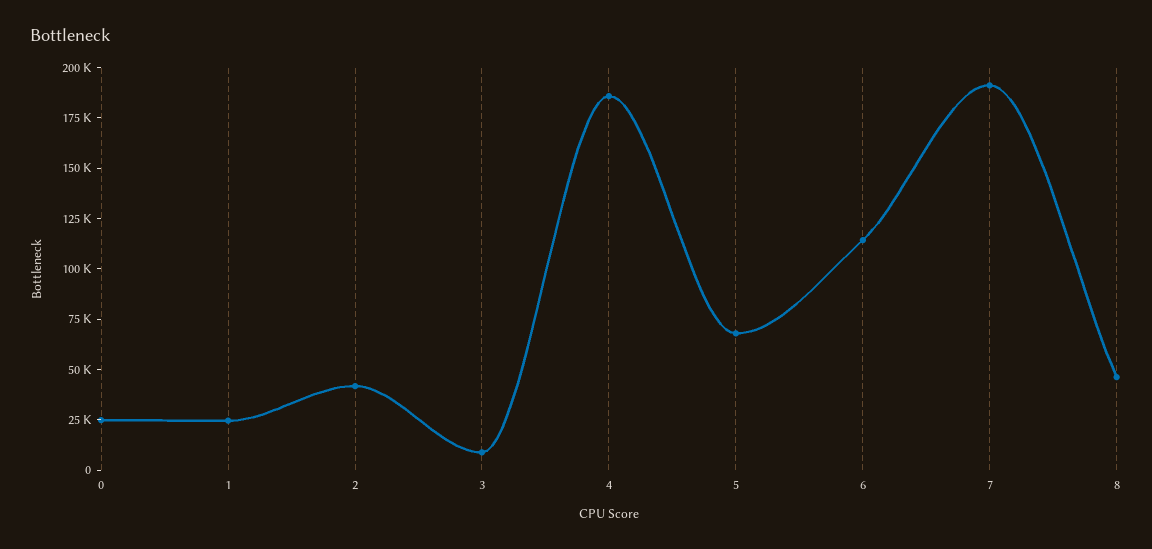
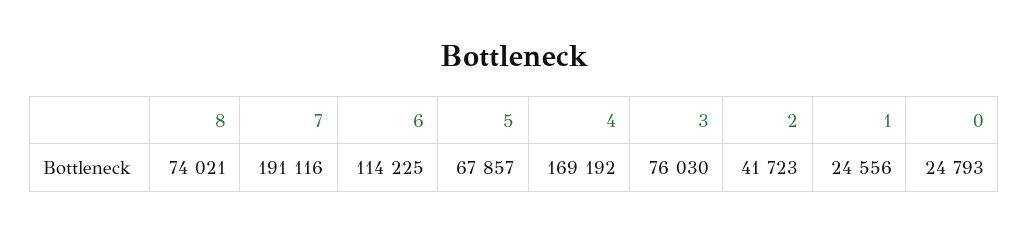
  {
    "0": 24793,
    "1": 24556,
    "2": 41723,
-   "3": 10000,
+   "3": 76030,
-   "4": 185000,
+   "4": 169192,
    "5": 67857,
    "6": 114225,
    "7": 191116,
-   "8": 45000
+   "8": 74021
  }

